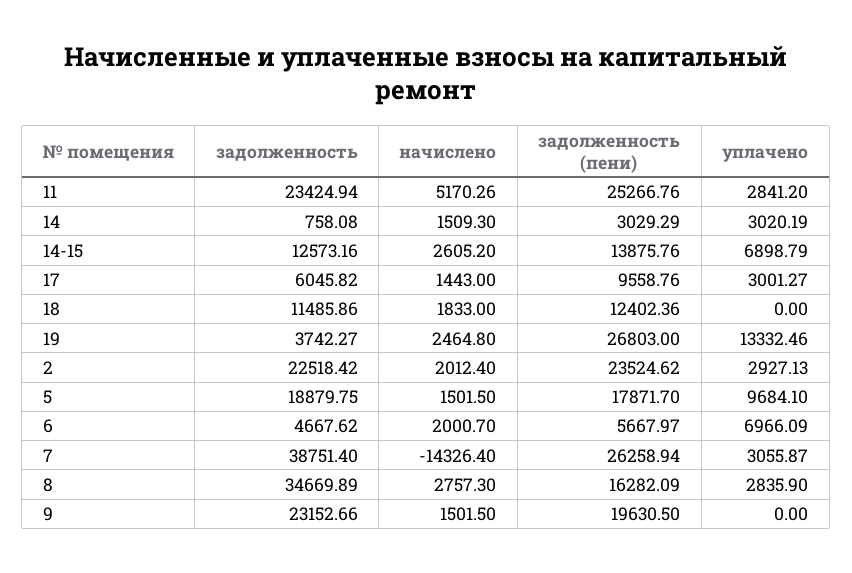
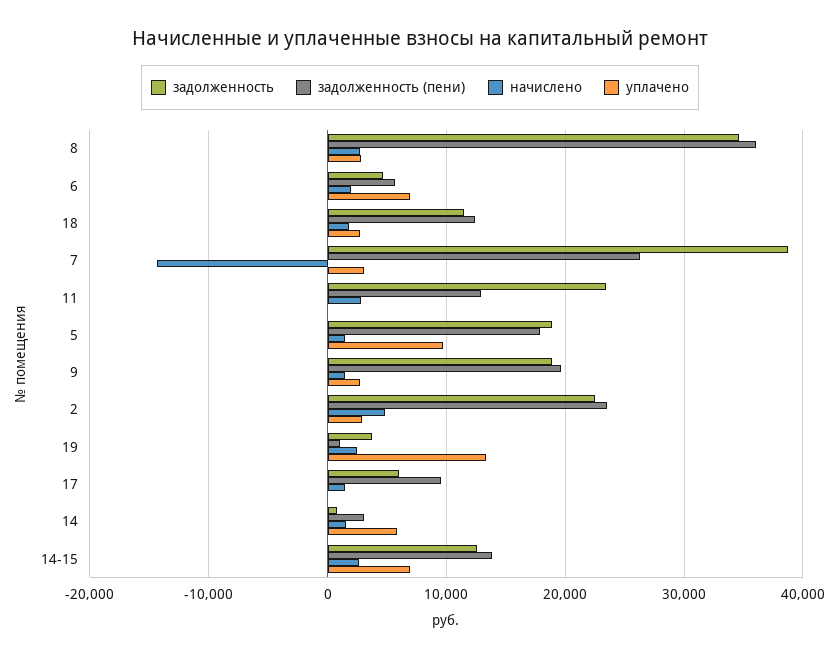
  {
    "задолженность": {
      "11": 23424.94,
      "14": 758.08,
      "14-15": 12573.16,
      "17": 6045.82,
      "18": 11485.86,
      "19": 3742.27,
      "2": 22518.42,
      "5": 18879.75,
      "6": 4667.62,
      "7": 38751.4,
      "8": 34669.89,
-     "9": 23152.66
+     "9": 19000
    },
    "начислено": {
-     "11": 5170.26,
+     "11": 3000,
      "14": 1509.3,
      "14-15": 2605.2,
      "17": 1443,
      "18": 1833,
      "19": 2464.8,
-     "2": 2012.4,
+     "2": 5000,
      "5": 1501.5,
      "6": 2000.7,
      "7": -14326.4,
      "8": 2757.3,
      "9": 1501.5
    },
    "задолженность (пени)": {
-     "11": 25266.76,
+     "11": 13000,
      "14": 3029.29,
      "14-15": 13875.76,
      "17": 9558.76,
      "18": 12402.36,
-     "19": 26803,
+     "19": 1000,
      "2": 23524.62,
      "5": 17871.7,
      "6": 5667.97,
      "7": 26258.94,
-     "8": 16282.09,
+     "8": 36000,
      "9": 19630.5
    },
    "уплачено": {
-     "11": 2841.2,
+     "11": 0,
-     "14": 3020.19,
+     "14": 6000,
      "14-15": 6898.79,
-     "17": 3001.27,
+     "17": 0,
-     "18": 0,
+     "18": 3000,
      "19": 13332.46,
      "2": 2927.13,
      "5": 9684.1,
      "6": 6966.09,
      "7": 3055.87,
      "8": 2835.9,
-     "9": 0
+     "9": 3000
    }
  }

